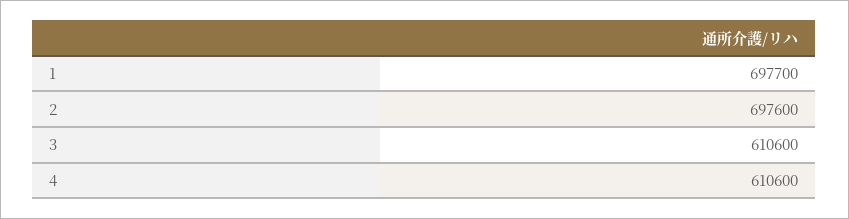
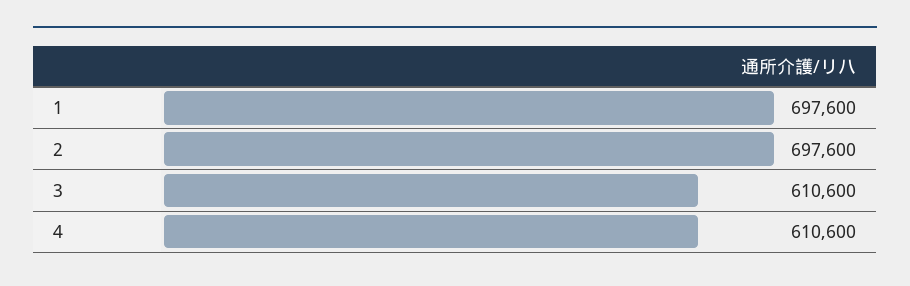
  {
-   "1": 697700,
+   "1": 697600,
    "2": 697600,
    "3": 610600,
    "4": 610600
  }

